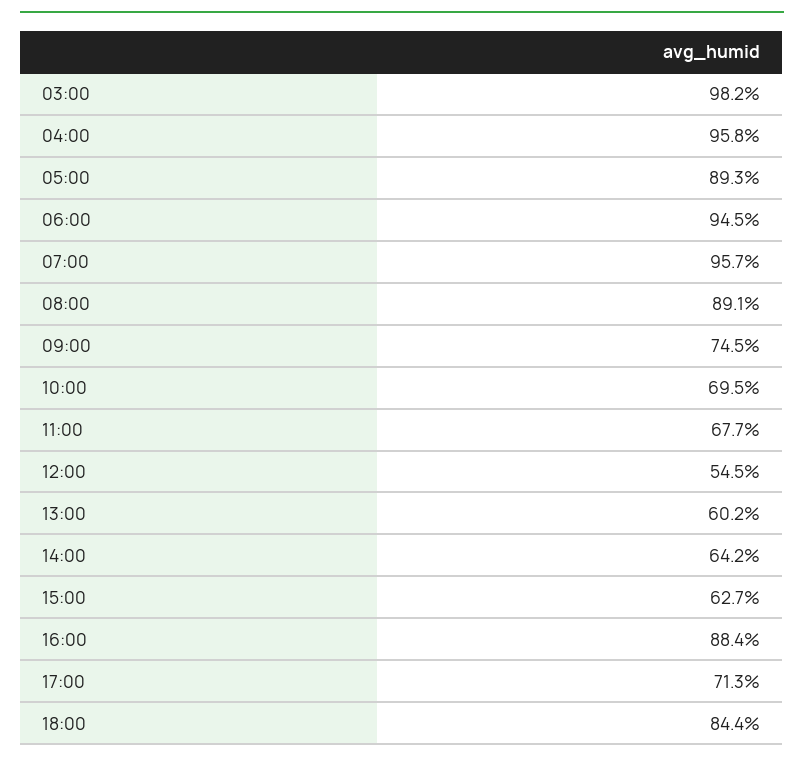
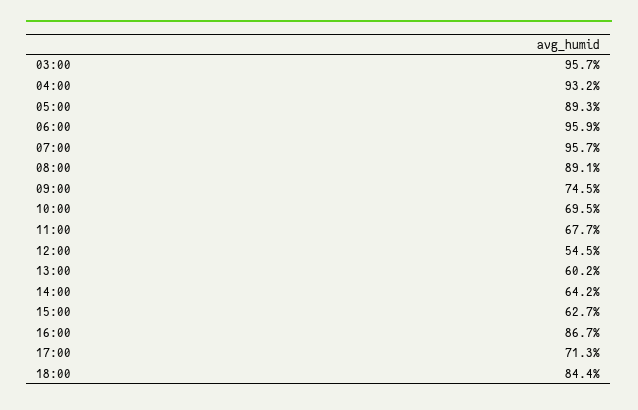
  {
-   "03:00": 98.2,
+   "03:00": 95.7,
-   "04:00": 95.8,
+   "04:00": 93.2,
    "05:00": 89.3,
-   "06:00": 94.5,
+   "06:00": 95.9,
    "07:00": 95.7,
    "08:00": 89.1,
    "09:00": 74.5,
    "10:00": 69.5,
    "11:00": 67.7,
    "12:00": 54.5,
    "13:00": 60.2,
    "14:00": 64.2,
    "15:00": 62.7,
-   "16:00": 88.4,
+   "16:00": 86.7,
    "17:00": 71.3,
    "18:00": 84.4
  }

